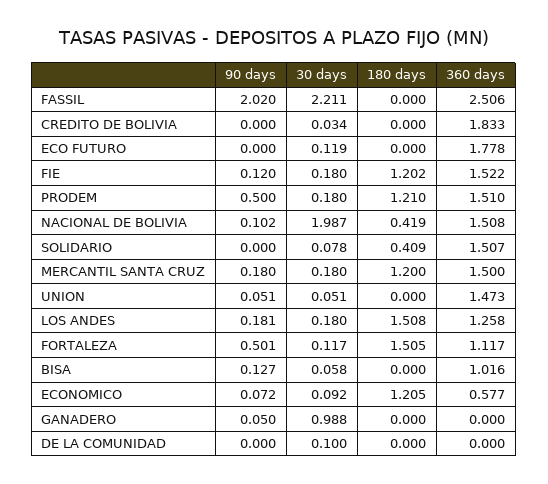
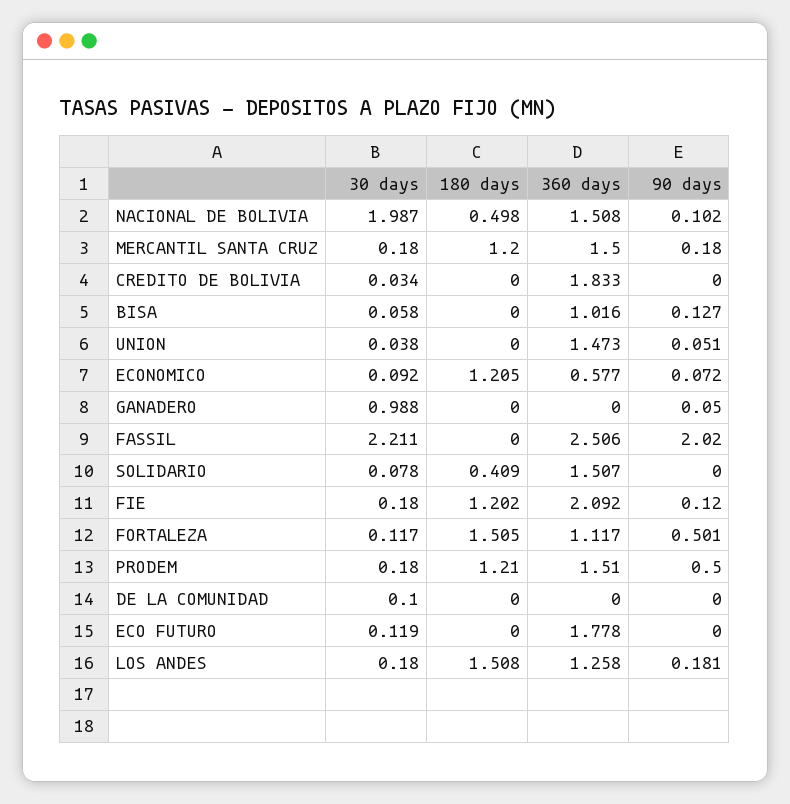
  {
    "90 days": {
      "FASSIL": 2.02,
      "CREDITO DE BOLIVIA": 0,
      "ECO FUTURO": 0,
      "FIE": 0.12,
      "PRODEM": 0.5,
      "NACIONAL DE BOLIVIA": 0.102,
      "SOLIDARIO": 0,
      "MERCANTIL SANTA CRUZ": 0.18,
      "UNION": 0.051,
      "LOS ANDES": 0.181,
      "FORTALEZA": 0.501,
      "BISA": 0.127,
      "ECONOMICO": 0.072,
      "GANADERO": 0.05,
      "DE LA COMUNIDAD": 0
    },
    "30 days": {
      "FASSIL": 2.211,
      "CREDITO DE BOLIVIA": 0.034,
      "ECO FUTURO": 0.119,
      "FIE": 0.18,
      "PRODEM": 0.18,
      "NACIONAL DE BOLIVIA": 1.987,
      "SOLIDARIO": 0.078,
      "MERCANTIL SANTA CRUZ": 0.18,
-     "UNION": 0.051,
+     "UNION": 0.038,
      "LOS ANDES": 0.18,
      "FORTALEZA": 0.117,
      "BISA": 0.058,
      "ECONOMICO": 0.092,
      "GANADERO": 0.988,
      "DE LA COMUNIDAD": 0.1
    },
    "180 days": {
      "FASSIL": 0,
      "CREDITO DE BOLIVIA": 0,
      "ECO FUTURO": 0,
      "FIE": 1.202,
      "PRODEM": 1.21,
-     "NACIONAL DE BOLIVIA": 0.419,
+     "NACIONAL DE BOLIVIA": 0.498,
      "SOLIDARIO": 0.409,
      "MERCANTIL SANTA CRUZ": 1.2,
      "UNION": 0,
      "LOS ANDES": 1.508,
      "FORTALEZA": 1.505,
      "BISA": 0,
      "ECONOMICO": 1.205,
      "GANADERO": 0,
      "DE LA COMUNIDAD": 0
    },
    "360 days": {
      "FASSIL": 2.506,
      "CREDITO DE BOLIVIA": 1.833,
      "ECO FUTURO": 1.778,
-     "FIE": 1.522,
+     "FIE": 2.092,
      "PRODEM": 1.51,
      "NACIONAL DE BOLIVIA": 1.508,
      "SOLIDARIO": 1.507,
      "MERCANTIL SANTA CRUZ": 1.5,
      "UNION": 1.473,
      "LOS ANDES": 1.258,
      "FORTALEZA": 1.117,
      "BISA": 1.016,
      "ECONOMICO": 0.577,
      "GANADERO": 0,
      "DE LA COMUNIDAD": 0
    }
  }

